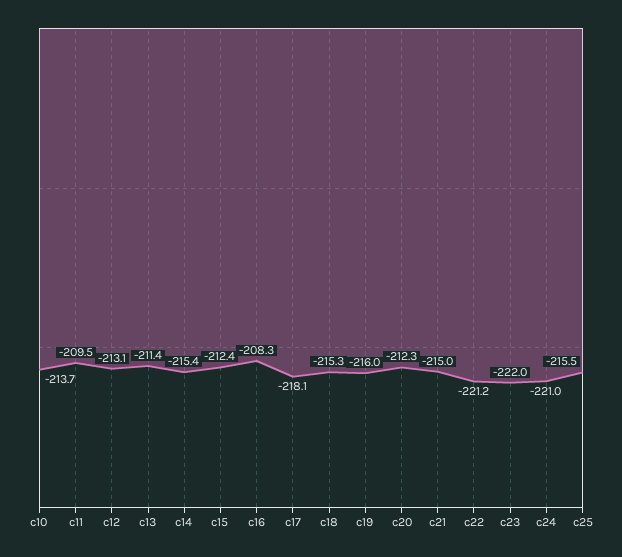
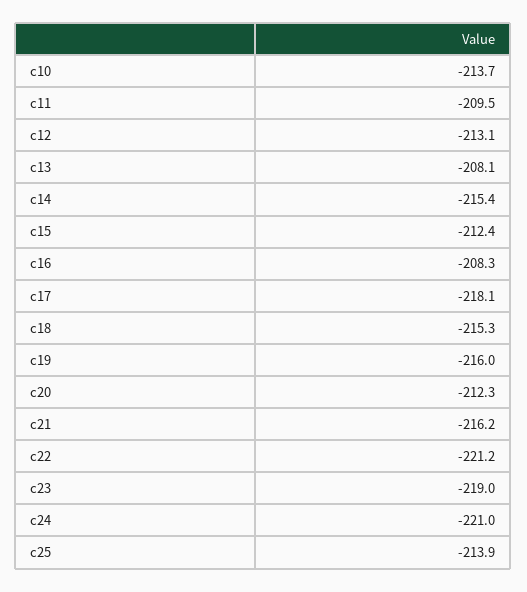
  {
    "c10": -213.7,
    "c11": -209.5,
    "c12": -213.1,
-   "c13": -211.4,
+   "c13": -208.1,
    "c14": -215.4,
    "c15": -212.4,
    "c16": -208.3,
    "c17": -218.1,
    "c18": -215.3,
    "c19": -216,
    "c20": -212.3,
-   "c21": -215,
+   "c21": -216.2,
    "c22": -221.2,
-   "c23": -222,
+   "c23": -219,
    "c24": -221,
-   "c25": -215.5
+   "c25": -213.9
  }

